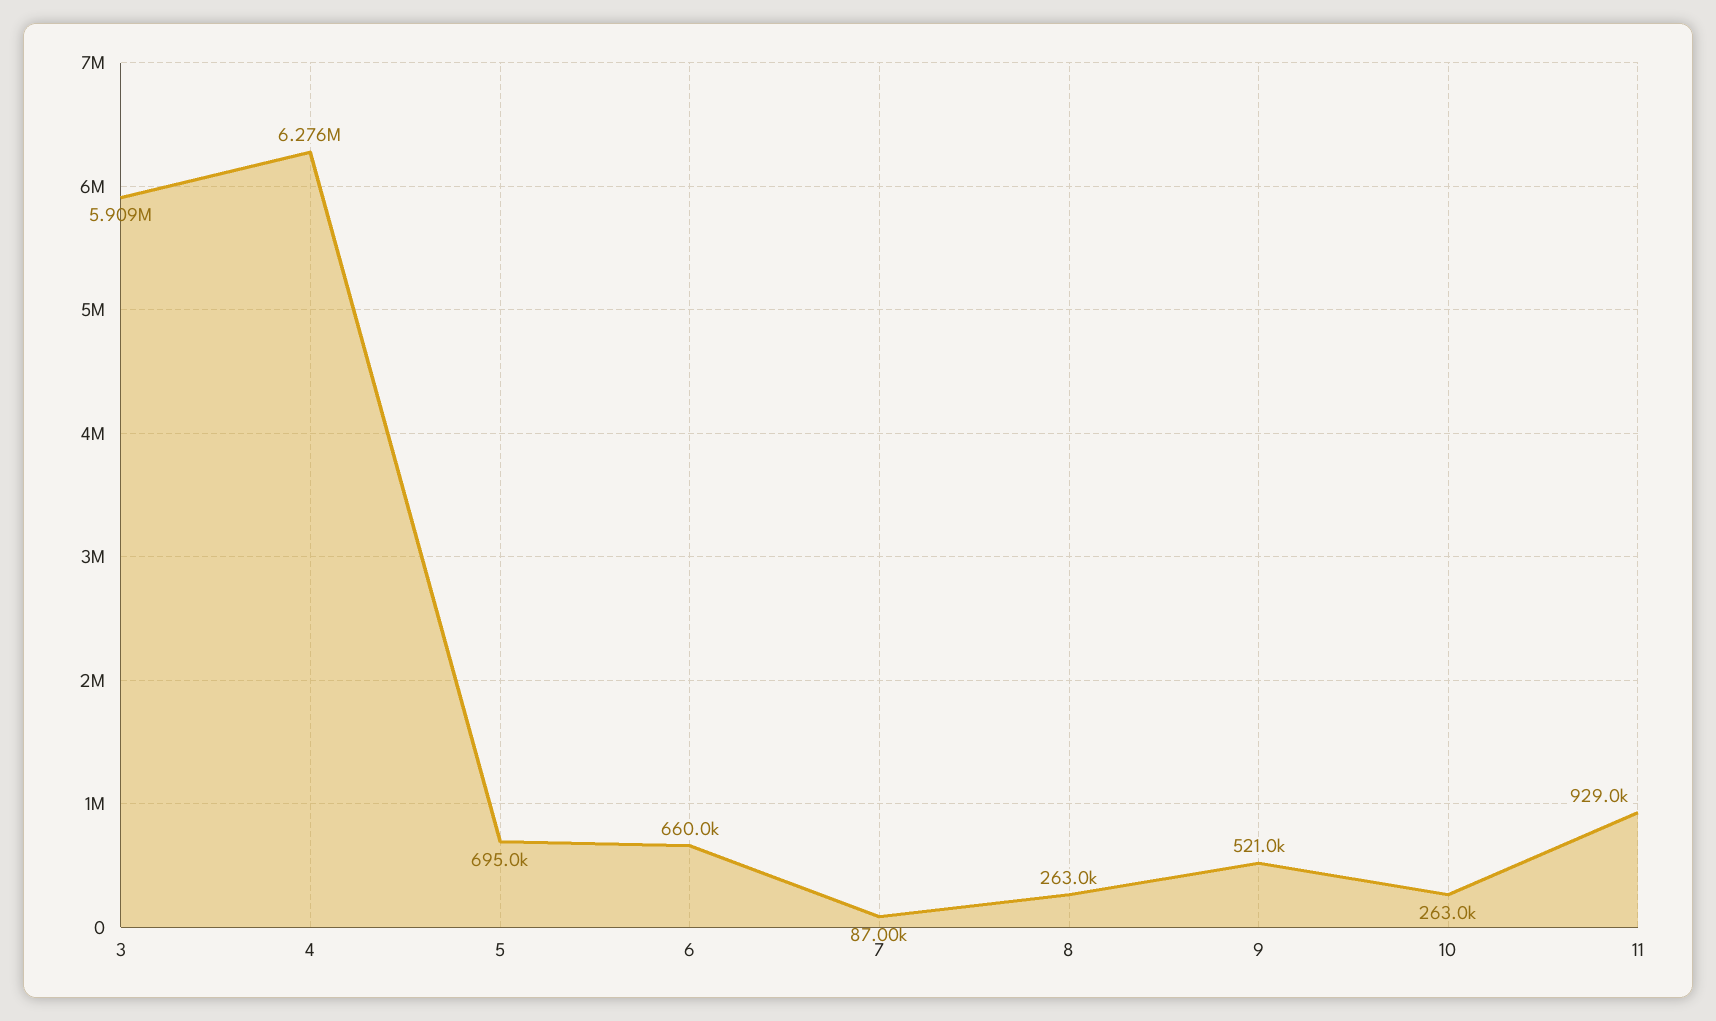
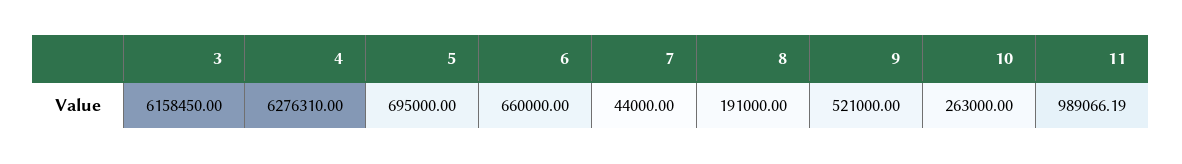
  {
-   "3": 5909000,
+   "3": 6158450,
    "4": 6276310,
    "5": 695000,
    "6": 660000,
-   "7": 87000,
+   "7": 44000,
-   "8": 263000,
+   "8": 191000,
    "9": 521000,
    "10": 263000,
-   "11": 929000
+   "11": 989066.19
  }

